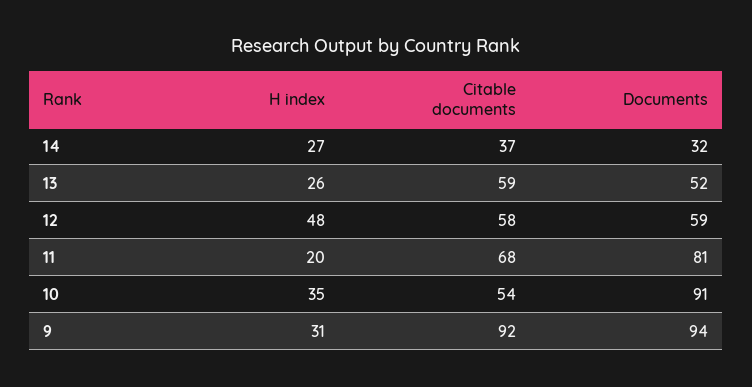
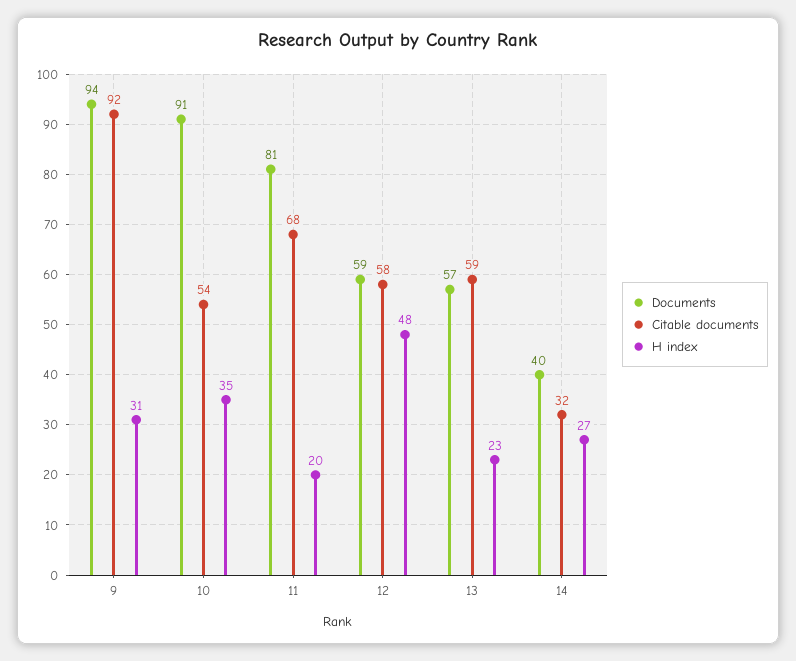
  {
    "H index": {
      "14": 27,
-     "13": 26,
+     "13": 23,
      "12": 48,
      "11": 20,
      "10": 35,
      "9": 31
    },
    "Citable documents": {
-     "14": 37,
+     "14": 32,
      "13": 59,
      "12": 58,
      "11": 68,
      "10": 54,
      "9": 92
    },
    "Documents": {
-     "14": 32,
+     "14": 40,
-     "13": 52,
+     "13": 57,
      "12": 59,
      "11": 81,
      "10": 91,
      "9": 94
    }
  }

